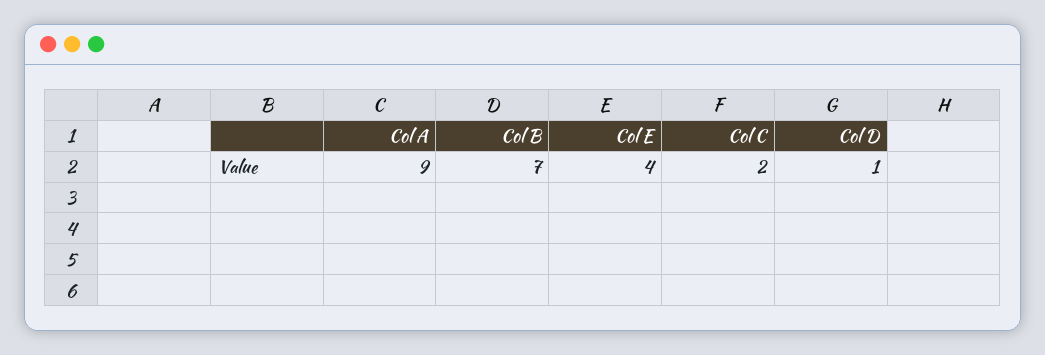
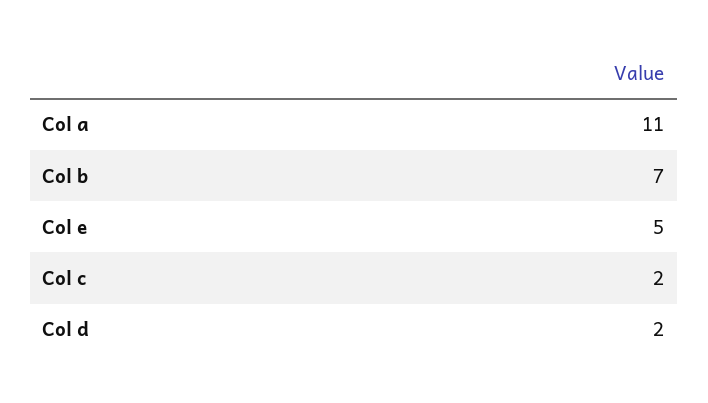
  {
-   "Col A": 9,
+   "Col A": 11,
    "Col B": 7,
-   "Col E": 4,
+   "Col E": 5,
    "Col C": 2,
-   "Col D": 1
+   "Col D": 2
  }

